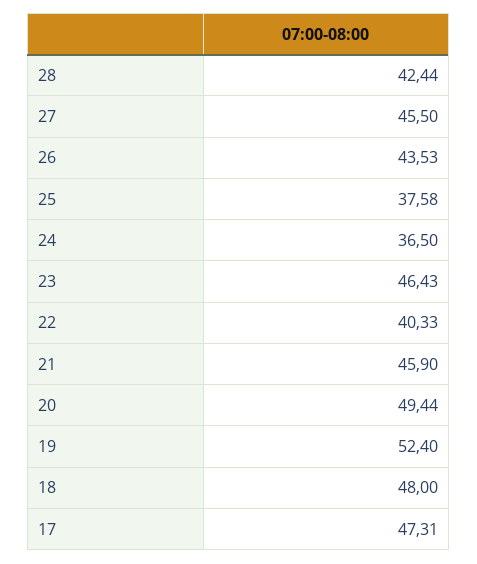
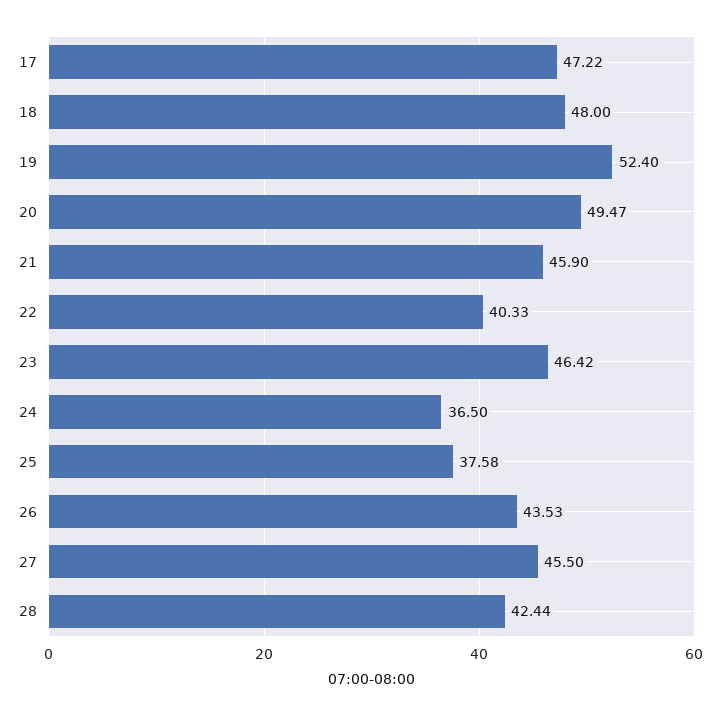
  {
    "28": 42.44,
    "27": 45.5,
    "26": 43.53,
    "25": 37.58,
    "24": 36.5,
-   "23": 46.43,
+   "23": 46.42,
    "22": 40.33,
    "21": 45.9,
-   "20": 49.44,
+   "20": 49.47,
    "19": 52.4,
    "18": 48,
-   "17": 47.31
+   "17": 47.22
  }

